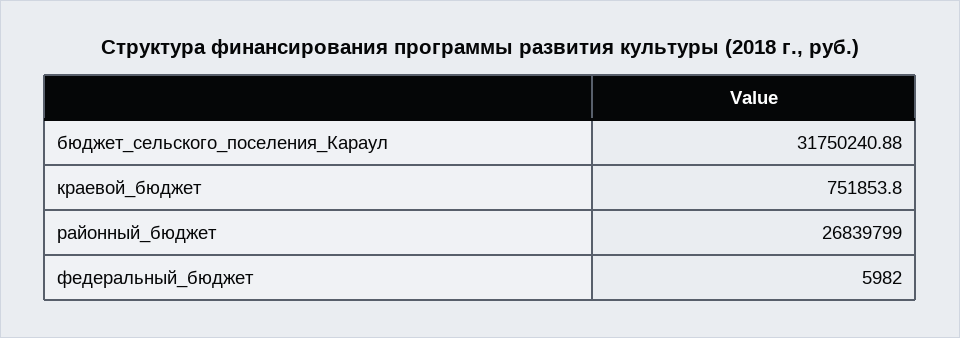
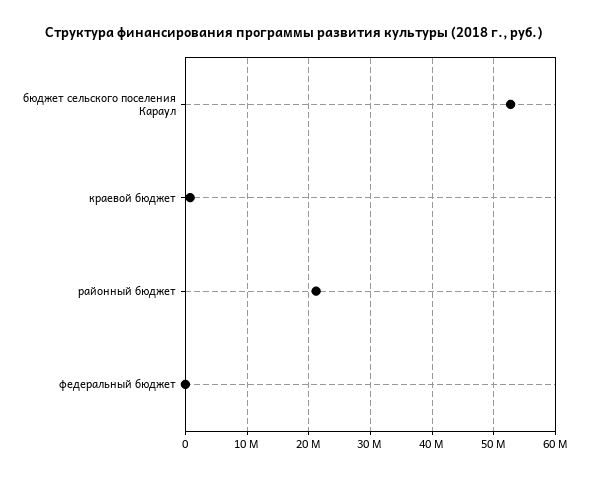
  {
-   "бюджет_сельского_поселения_Караул": 31750240.88,
+   "бюджет_сельского_поселения_Караул": 53000000,
    "краевой_бюджет": 751853.8,
-   "районный_бюджет": 26839799,
+   "районный_бюджет": 21000000,
    "федеральный_бюджет": 5982
  }

